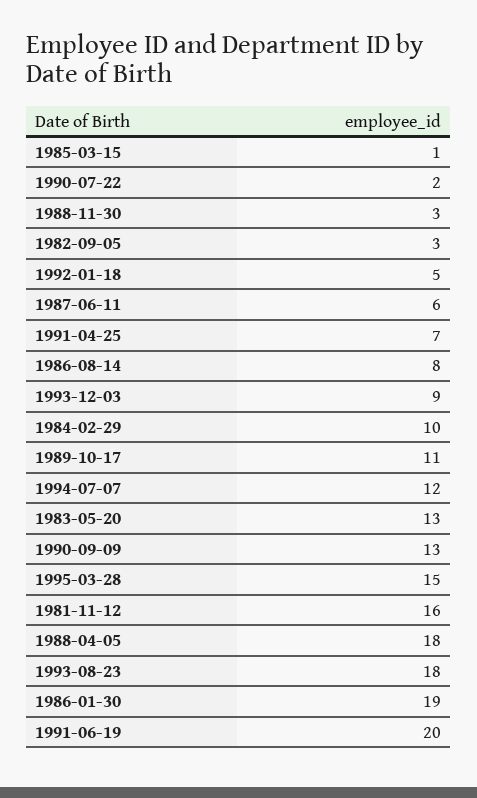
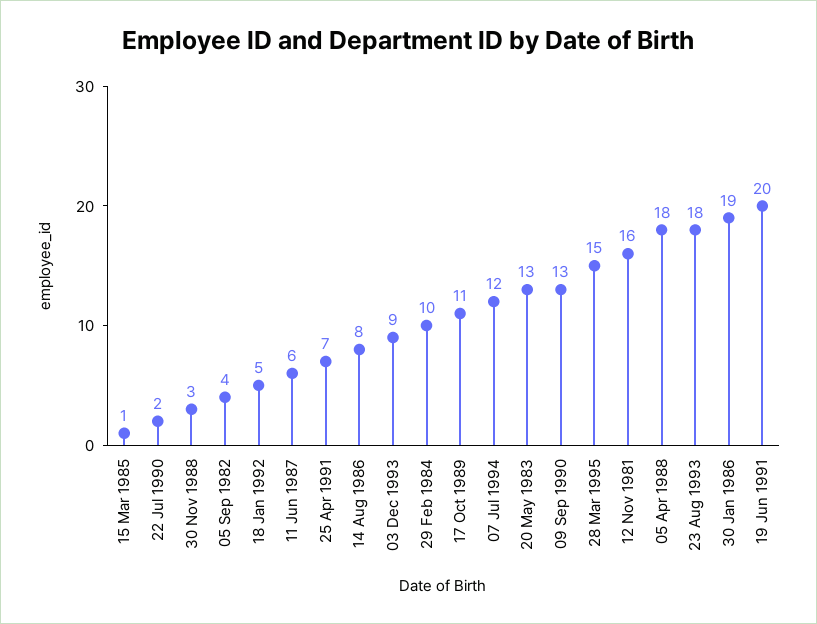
  {
    "1985-03-15": 1,
    "1990-07-22": 2,
    "1988-11-30": 3,
-   "1982-09-05": 3,
+   "1982-09-05": 4,
    "1992-01-18": 5,
    "1987-06-11": 6,
    "1991-04-25": 7,
    "1986-08-14": 8,
    "1993-12-03": 9,
    "1984-02-29": 10,
    "1989-10-17": 11,
    "1994-07-07": 12,
    "1983-05-20": 13,
    "1990-09-09": 13,
    "1995-03-28": 15,
    "1981-11-12": 16,
    "1988-04-05": 18,
    "1993-08-23": 18,
    "1986-01-30": 19,
    "1991-06-19": 20
  }

